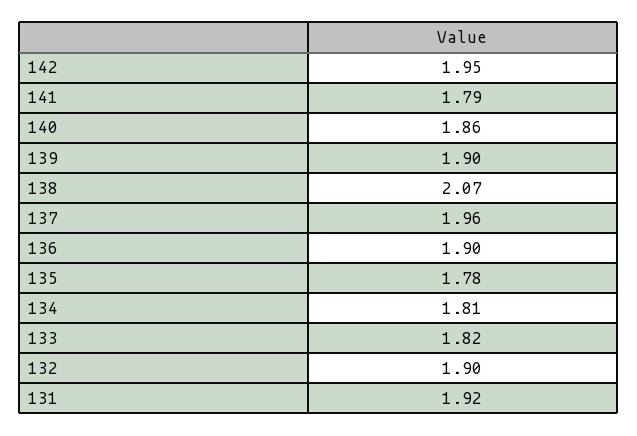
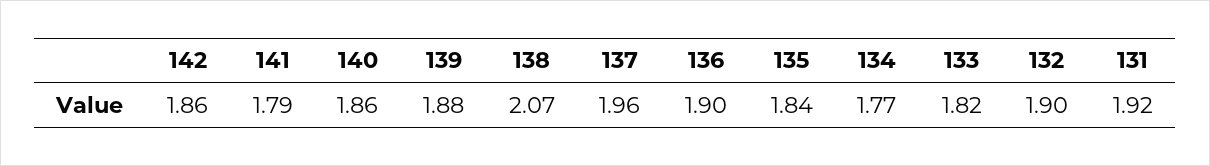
  {
-   "142": 1.95,
+   "142": 1.86,
    "141": 1.79,
    "140": 1.86,
-   "139": 1.9,
+   "139": 1.88,
    "138": 2.07,
    "137": 1.96,
    "136": 1.9,
-   "135": 1.78,
+   "135": 1.84,
-   "134": 1.81,
+   "134": 1.77,
    "133": 1.82,
    "132": 1.9,
    "131": 1.92
  }

